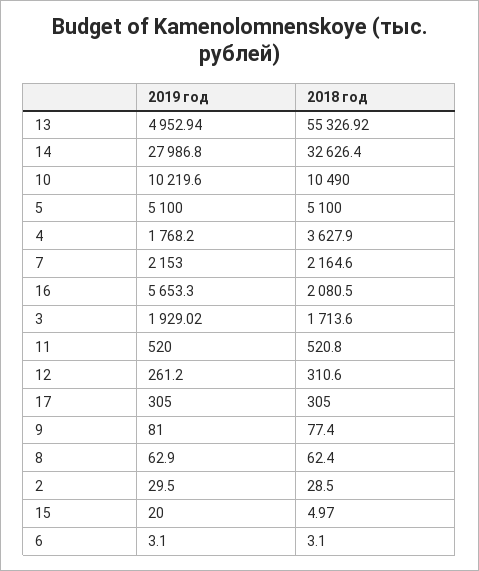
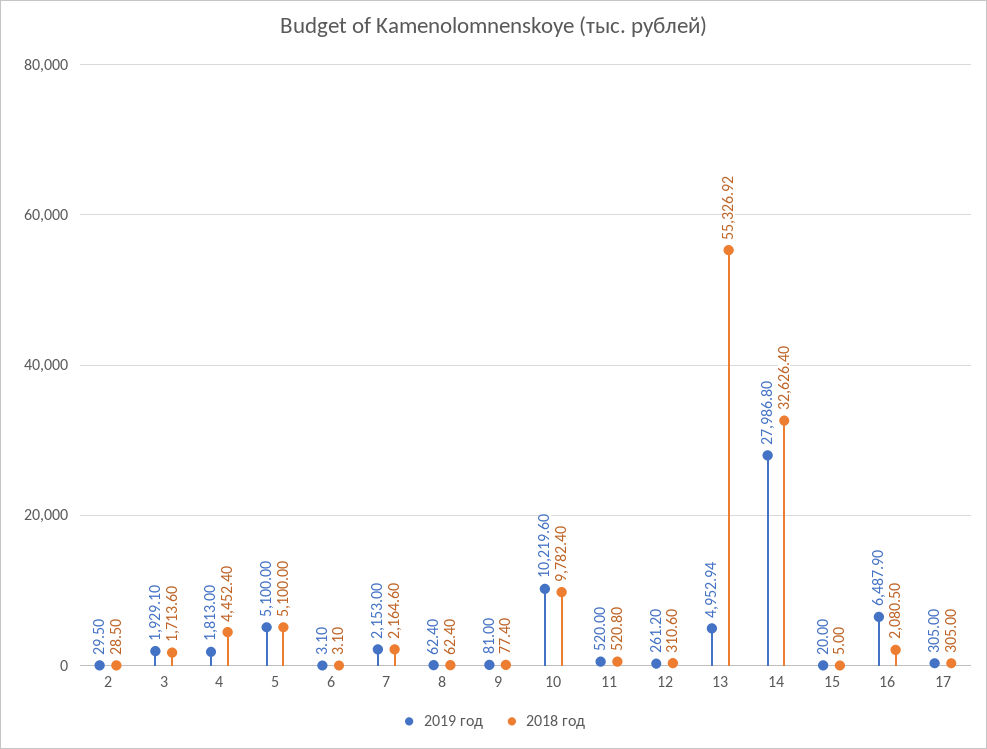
  {
    "2019 год": {
      "13": 4952.94,
      "14": 27986.8,
      "10": 10219.6,
      "5": 5100,
-     "4": 1768.2,
+     "4": 1813,
      "7": 2153,
-     "16": 5653.3,
+     "16": 6487.9,
-     "3": 1929.02,
+     "3": 1929.1,
      "11": 520,
      "12": 261.2,
      "17": 305,
      "9": 81,
-     "8": 62.9,
+     "8": 62.4,
      "2": 29.5,
      "15": 20,
      "6": 3.1
    },
    "2018 год": {
      "13": 55326.92,
      "14": 32626.4,
-     "10": 10490,
+     "10": 9782.4,
      "5": 5100,
-     "4": 3627.9,
+     "4": 4452.4,
      "7": 2164.6,
      "16": 2080.5,
      "3": 1713.6,
      "11": 520.8,
      "12": 310.6,
      "17": 305,
      "9": 77.4,
      "8": 62.4,
      "2": 28.5,
-     "15": 4.97,
+     "15": 5,
      "6": 3.1
    }
  }

